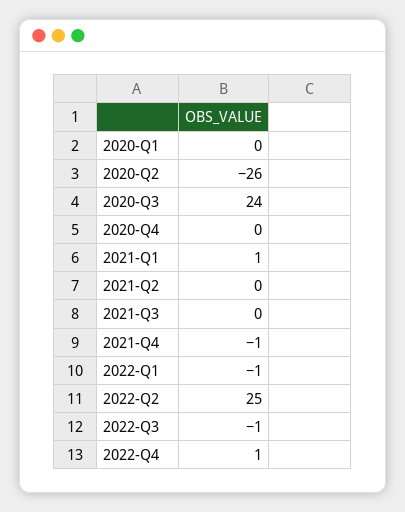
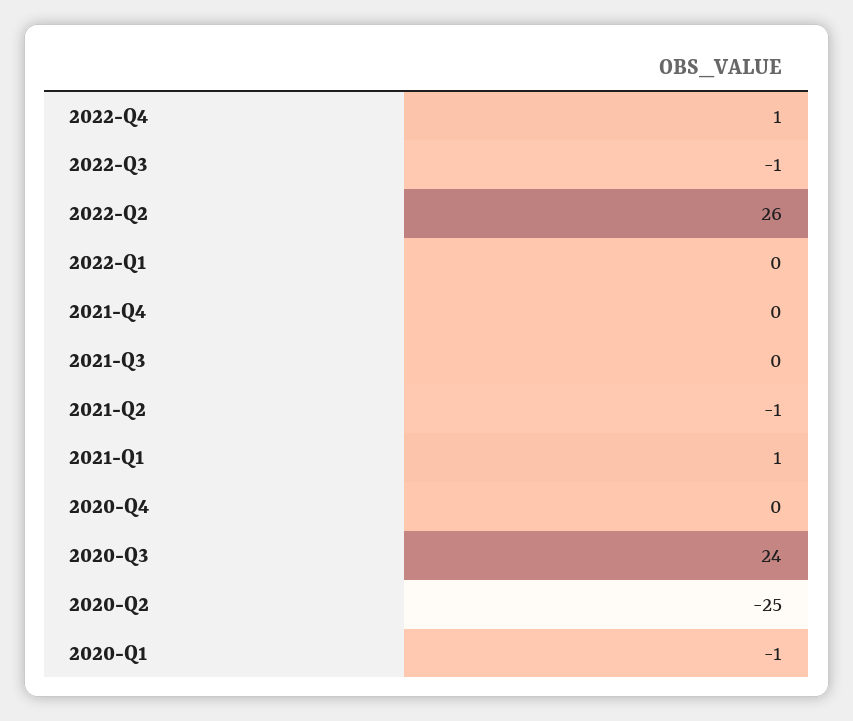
  {
-   "2020-Q1": 0,
+   "2020-Q1": -1,
-   "2020-Q2": -26,
+   "2020-Q2": -25,
    "2020-Q3": 24,
    "2020-Q4": 0,
    "2021-Q1": 1,
-   "2021-Q2": 0,
+   "2021-Q2": -1,
    "2021-Q3": 0,
-   "2021-Q4": -1,
+   "2021-Q4": 0,
-   "2022-Q1": -1,
+   "2022-Q1": 0,
-   "2022-Q2": 25,
+   "2022-Q2": 26,
    "2022-Q3": -1,
    "2022-Q4": 1
  }

